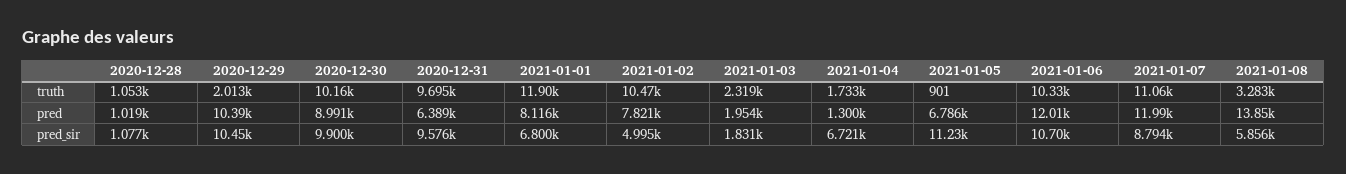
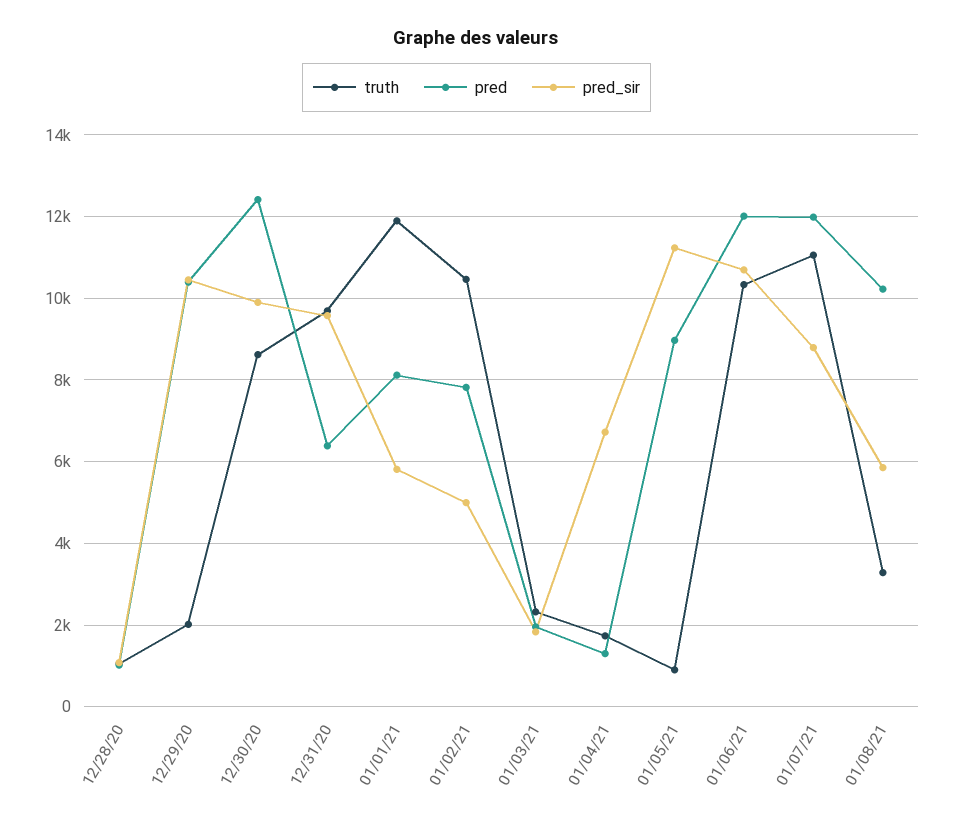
  {
    "truth": {
      "2020-12-28": 1053,
      "2020-12-29": 2013,
-     "2020-12-30": 10160,
+     "2020-12-30": 8600,
      "2020-12-31": 9695,
      "2021-01-01": 11900,
      "2021-01-02": 10470,
      "2021-01-03": 2319,
      "2021-01-04": 1733,
      "2021-01-05": 901,
      "2021-01-06": 10330,
      "2021-01-07": 11060,
      "2021-01-08": 3283
    },
    "pred": {
      "2020-12-28": 1019,
      "2020-12-29": 10390,
-     "2020-12-30": 8991,
+     "2020-12-30": 12400,
      "2020-12-31": 6389,
      "2021-01-01": 8116,
      "2021-01-02": 7821,
      "2021-01-03": 1954,
      "2021-01-04": 1300,
-     "2021-01-05": 6786,
+     "2021-01-05": 9000,
      "2021-01-06": 12010,
      "2021-01-07": 11990,
-     "2021-01-08": 13850
+     "2021-01-08": 10200
    },
    "pred_sir": {
      "2020-12-28": 1077,
      "2020-12-29": 10450,
      "2020-12-30": 9900,
      "2020-12-31": 9576,
-     "2021-01-01": 6800,
+     "2021-01-01": 5800,
      "2021-01-02": 4995,
      "2021-01-03": 1831,
      "2021-01-04": 6721,
      "2021-01-05": 11230,
      "2021-01-06": 10700,
      "2021-01-07": 8794,
      "2021-01-08": 5856
    }
  }

